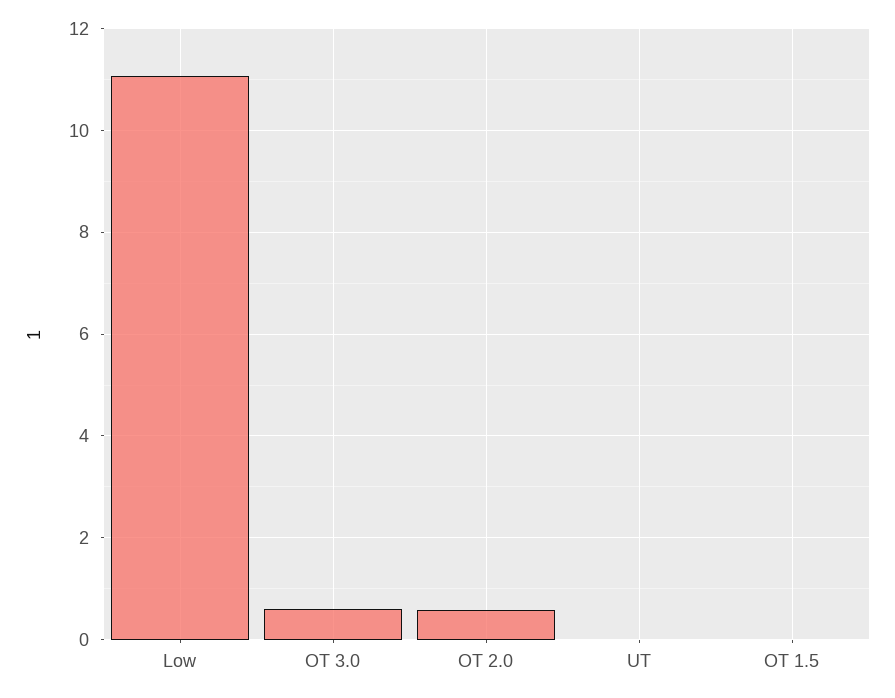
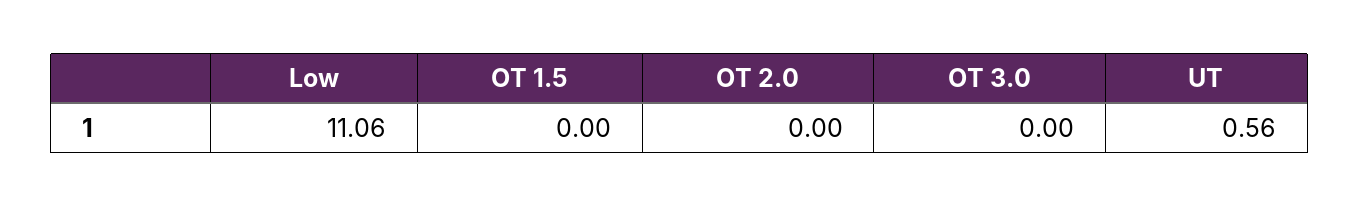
  {
    "Low": 11.06,
-   "OT 3.0": 0.6,
+   "OT 3.0": 0,
-   "OT 2.0": 0.6,
+   "OT 2.0": 0,
-   "UT": 0,
+   "UT": 0.56,
    "OT 1.5": 0
  }

